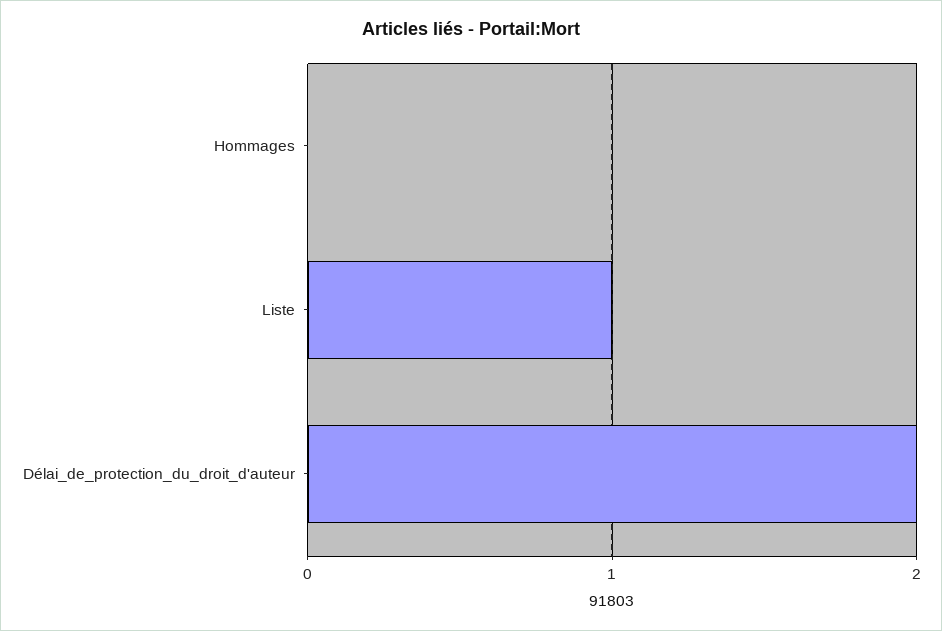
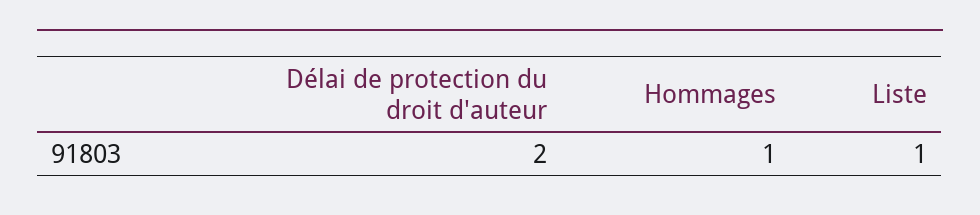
  {
-   "Hommages": 0,
+   "Hommages": 1,
    "Liste": 1,
    "Délai_de_protection_du_droit_d'auteur": 2
  }

